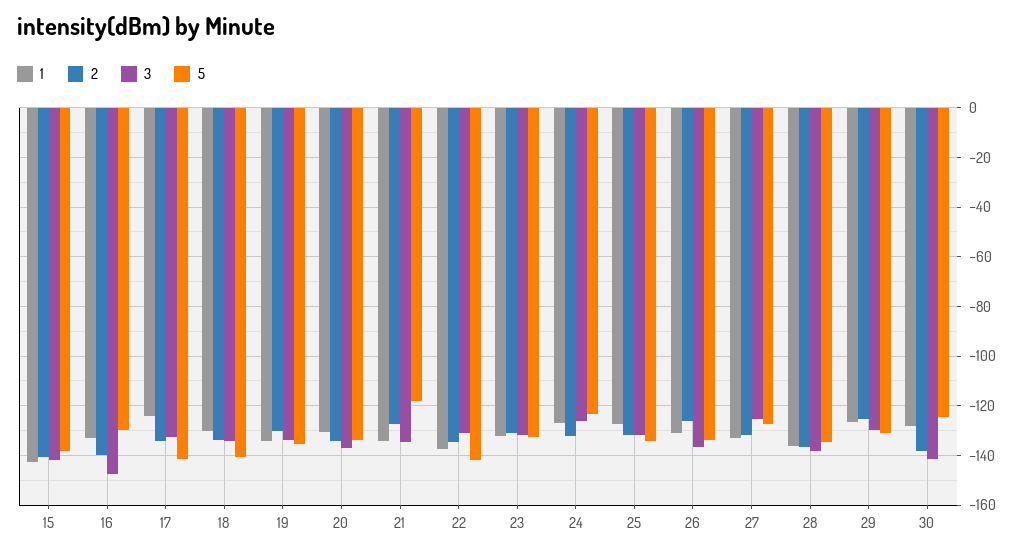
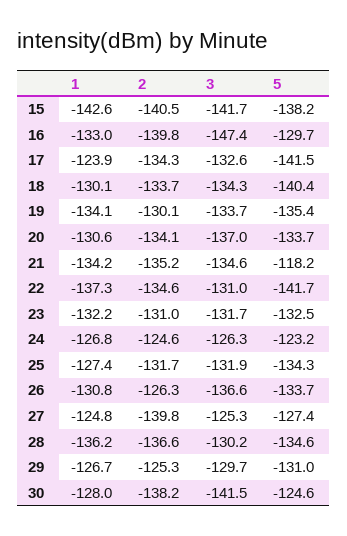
  {
    "1": {
      "15": -142.6,
      "16": -133,
      "17": -123.9,
      "18": -130.1,
      "19": -134.1,
      "20": -130.6,
      "21": -134.2,
      "22": -137.3,
      "23": -132.2,
      "24": -126.8,
      "25": -127.4,
      "26": -130.8,
-     "27": -132.5,
+     "27": -124.8,
      "28": -136.2,
      "29": -126.7,
      "30": -128
    },
    "2": {
      "15": -140.5,
      "16": -139.8,
      "17": -134.3,
      "18": -133.7,
      "19": -130.1,
      "20": -134.1,
-     "21": -127.5,
+     "21": -135.2,
      "22": -134.6,
      "23": -131,
-     "24": -132.5,
+     "24": -124.6,
      "25": -131.7,
      "26": -126.3,
-     "27": -132.5,
+     "27": -139.8,
      "28": -136.6,
      "29": -125.3,
      "30": -138.2
    },
    "3": {
      "15": -141.7,
      "16": -147.4,
      "17": -132.6,
      "18": -134.3,
      "19": -133.7,
      "20": -137,
      "21": -134.6,
      "22": -131,
      "23": -131.7,
      "24": -126.3,
      "25": -131.9,
      "26": -136.6,
      "27": -125.3,
-     "28": -137.5,
+     "28": -130.2,
      "29": -129.7,
      "30": -141.5
    },
    "5": {
      "15": -138.2,
      "16": -129.7,
      "17": -141.5,
      "18": -140.4,
      "19": -135.4,
      "20": -133.7,
      "21": -118.2,
      "22": -141.7,
      "23": -132.5,
      "24": -123.2,
      "25": -134.3,
      "26": -133.7,
      "27": -127.4,
      "28": -134.6,
      "29": -131,
      "30": -124.6
    }
  }

